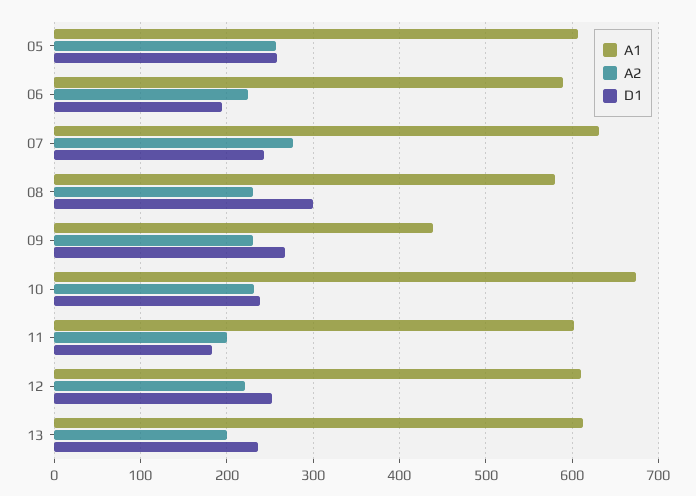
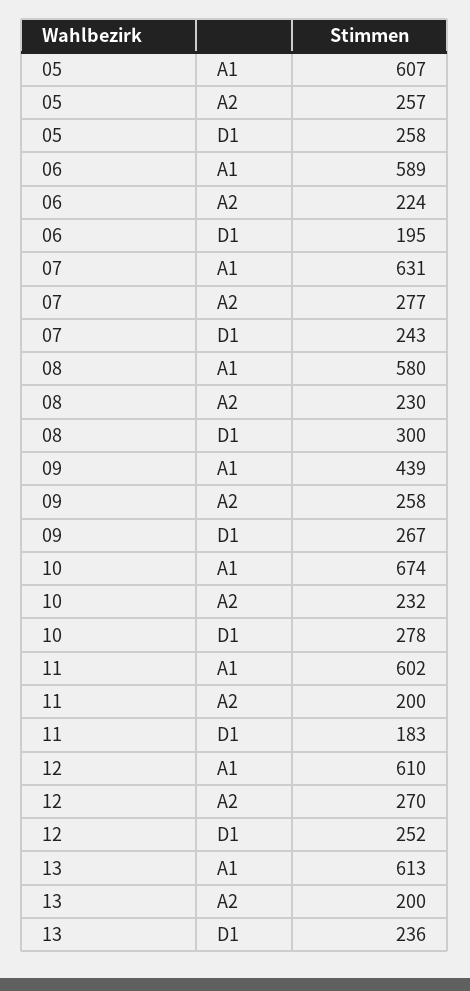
  {
    "A1": {
      "05": 607,
      "06": 589,
      "07": 631,
      "08": 580,
      "09": 439,
      "10": 674,
      "11": 602,
      "12": 610,
      "13": 613
    },
    "A2": {
      "05": 257,
      "06": 224,
      "07": 277,
      "08": 230,
-     "09": 230,
+     "09": 258,
      "10": 232,
      "11": 200,
-     "12": 220,
+     "12": 270,
      "13": 200
    },
    "D1": {
      "05": 258,
      "06": 195,
      "07": 243,
      "08": 300,
      "09": 267,
-     "10": 240,
+     "10": 278,
      "11": 183,
      "12": 252,
      "13": 236
    }
  }

